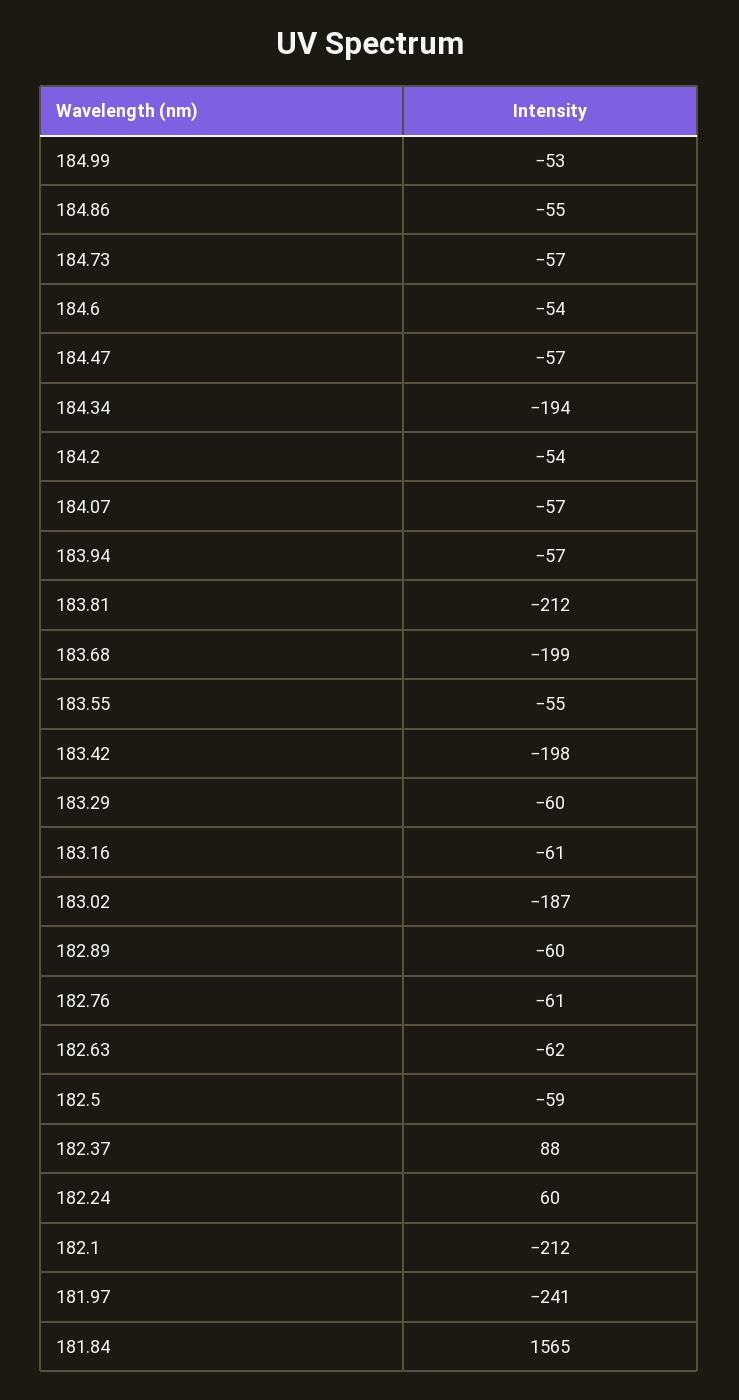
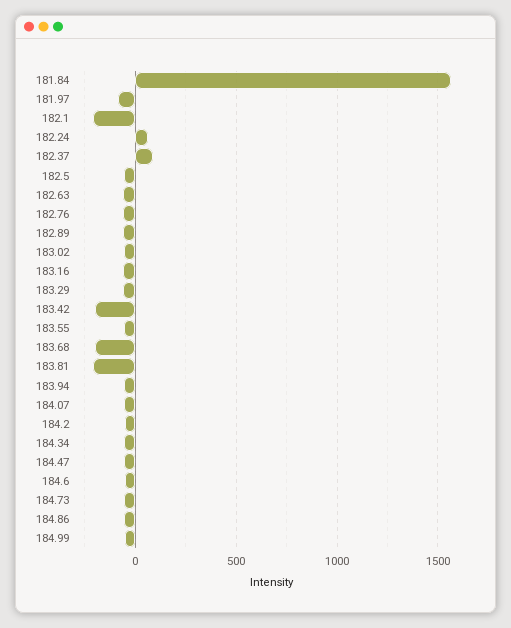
  {
    "184.99": -53,
    "184.86": -55,
    "184.73": -57,
    "184.6": -54,
    "184.47": -57,
-   "184.34": -194,
+   "184.34": -50,
    "184.2": -54,
    "184.07": -57,
    "183.94": -57,
    "183.81": -212,
    "183.68": -199,
    "183.55": -55,
    "183.42": -198,
    "183.29": -60,
    "183.16": -61,
-   "183.02": -187,
+   "183.02": -50,
    "182.89": -60,
    "182.76": -61,
    "182.63": -62,
    "182.5": -59,
    "182.37": 88,
    "182.24": 60,
    "182.1": -212,
-   "181.97": -241,
+   "181.97": -100,
    "181.84": 1565
  }

